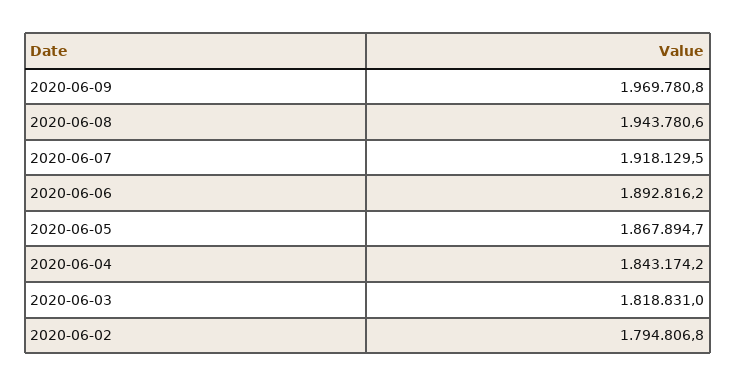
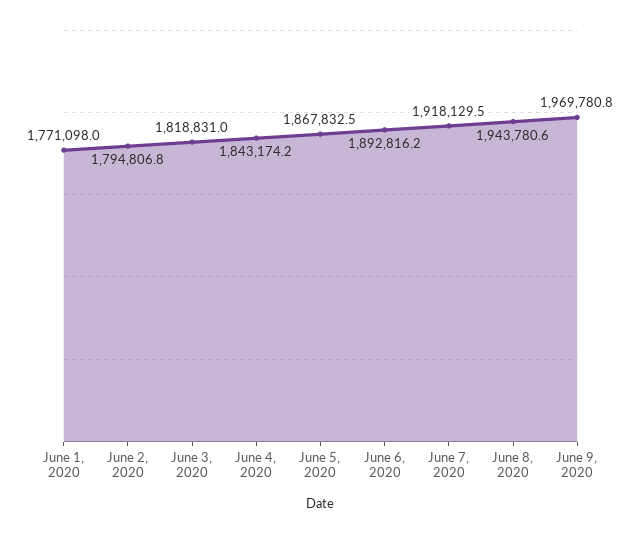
  {
    "2020-06-09": 1969780.8,
    "2020-06-08": 1943780.6,
    "2020-06-07": 1918129.5,
    "2020-06-06": 1892816.2,
-   "2020-06-05": 1867894.7,
+   "2020-06-05": 1867832.5,
    "2020-06-04": 1843174.2,
    "2020-06-03": 1818831,
-   "2020-06-02": 1794806.8
+   "2020-06-02": 1794806.8,
+   "June 1, 2020": 1771098
  }

